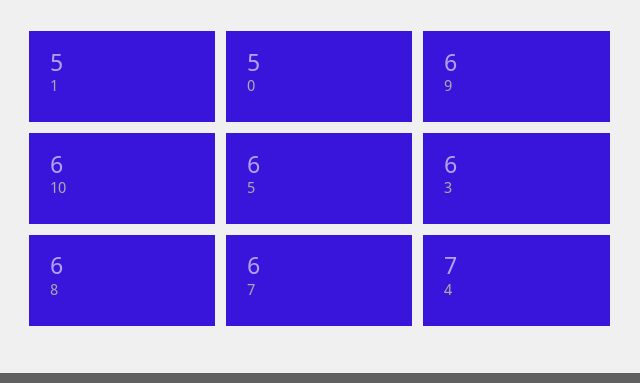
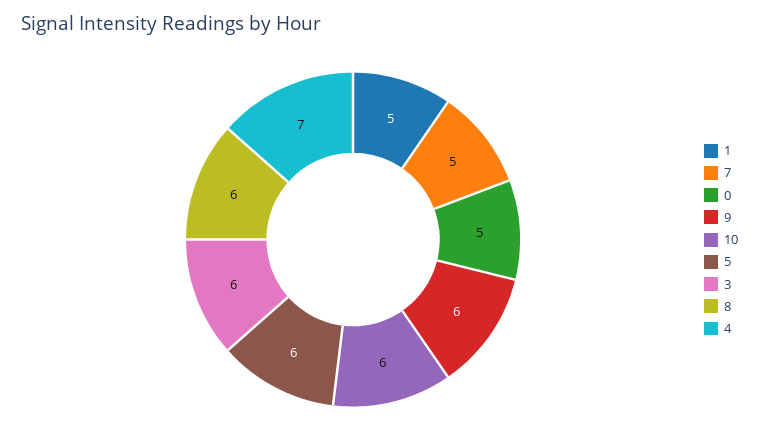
  {
    "1": 5,
    "0": 5,
    "9": 6,
    "10": 6,
    "5": 6,
    "3": 6,
    "8": 6,
-   "7": 6,
+   "7": 5,
    "4": 7
  }

